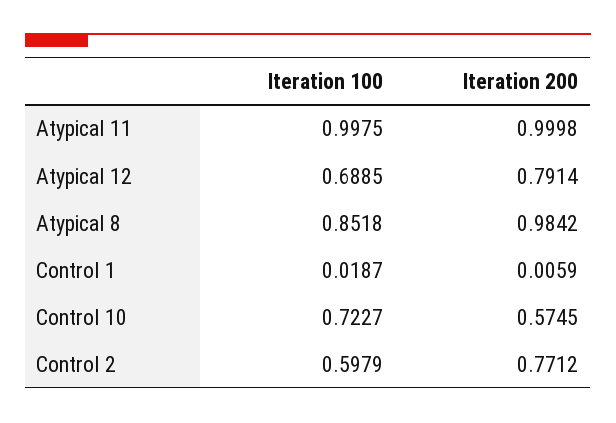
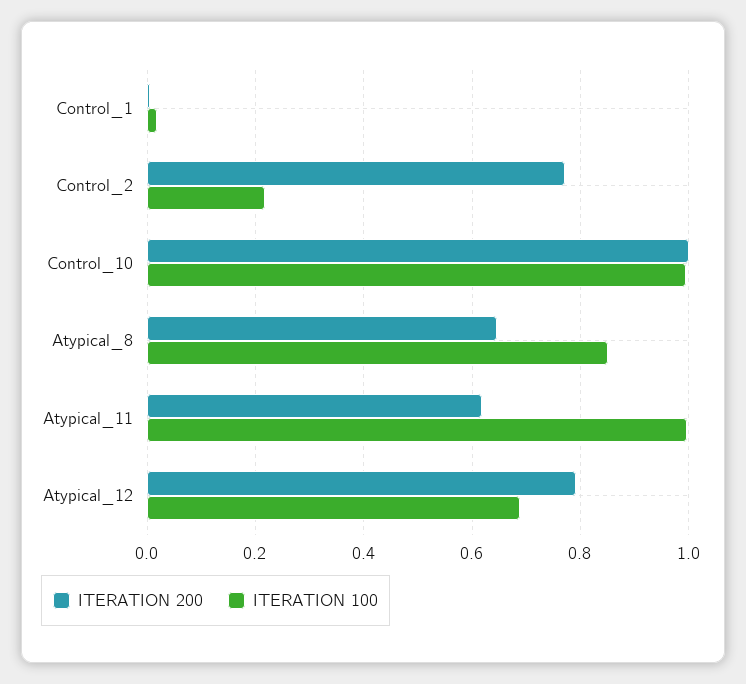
  {
    "Iteration 100": {
      "Atypical 11": 0.9975,
      "Atypical 12": 0.6885,
      "Atypical 8": 0.8518,
      "Control 1": 0.0187,
-     "Control 10": 0.7227,
+     "Control 10": 1,
-     "Control 2": 0.5979
+     "Control 2": 0.22
    },
    "Iteration 200": {
-     "Atypical 11": 0.9998,
+     "Atypical 11": 0.62,
      "Atypical 12": 0.7914,
-     "Atypical 8": 0.9842,
+     "Atypical 8": 0.64,
      "Control 1": 0.0059,
-     "Control 10": 0.5745,
+     "Control 10": 1,
      "Control 2": 0.7712
    }
  }

